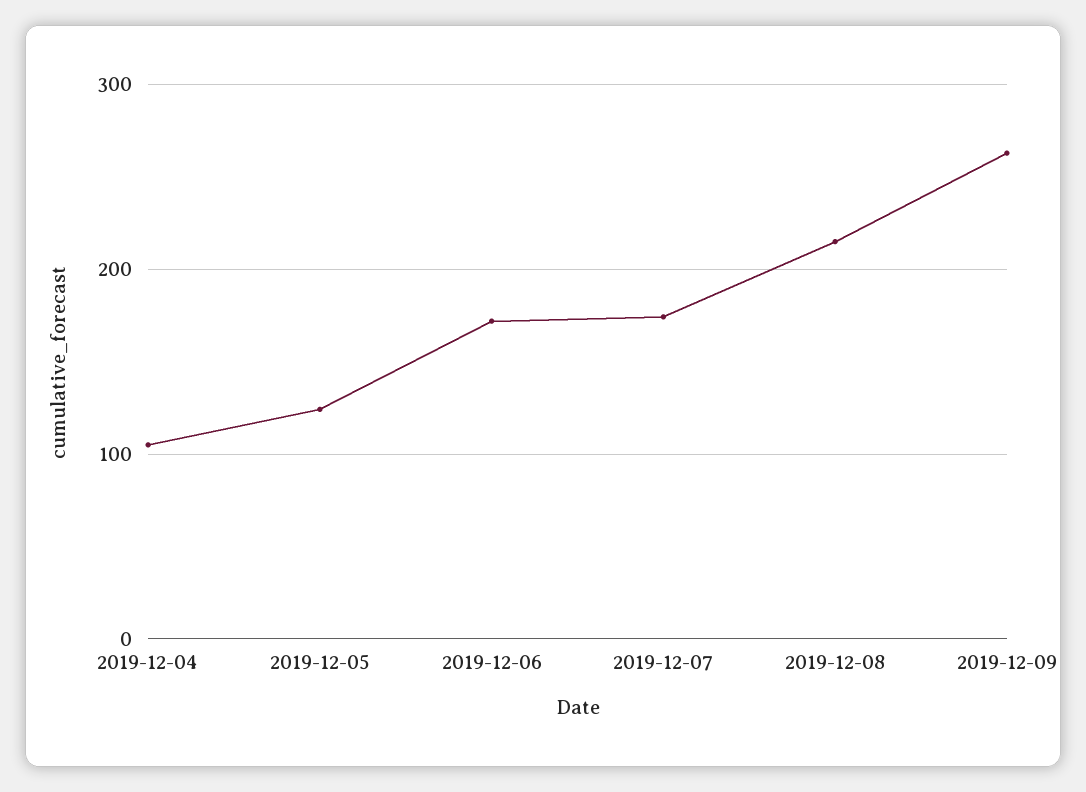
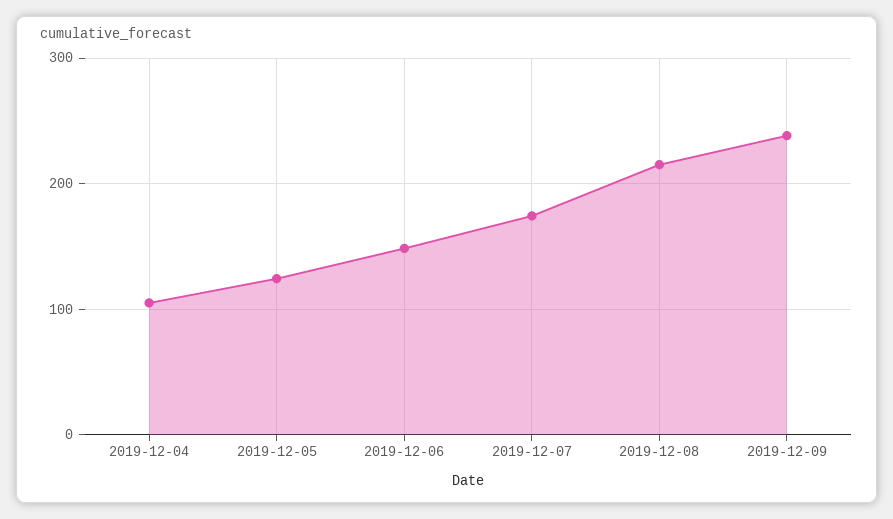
  {
    "2019-12-04": 100,
    "2019-12-05": 120,
-   "2019-12-06": 170,
+   "2019-12-06": 150,
    "2019-12-07": 170,
    "2019-12-08": 220,
-   "2019-12-09": 260
+   "2019-12-09": 240
  }

